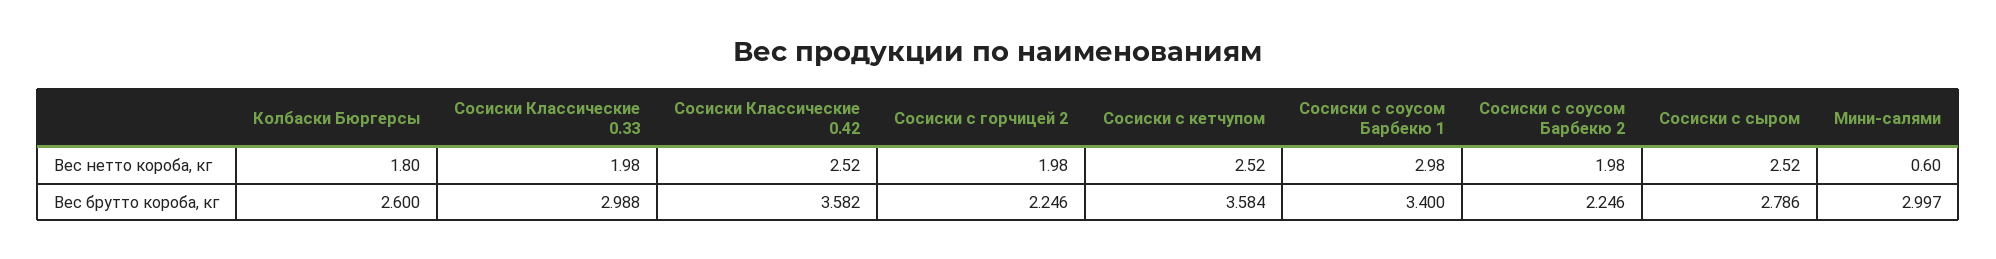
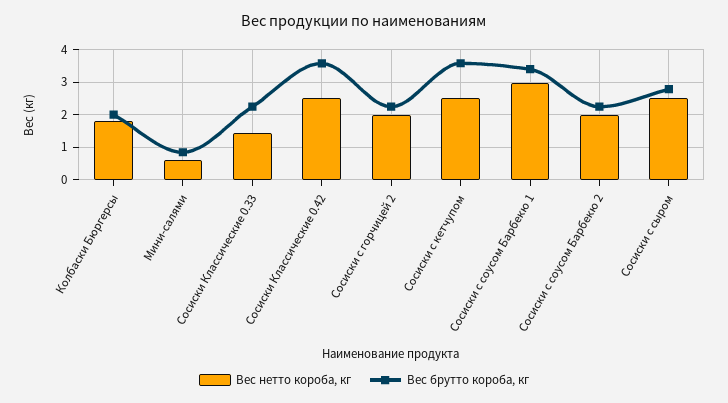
  {
    "Вес нетто короба, кг": {
      "Колбаски Бюргерсы": 1.8,
-     "Сосиски Классические 0.33": 1.98,
+     "Сосиски Классические 0.33": 1.4,
      "Сосиски Классические 0.42": 2.52,
      "Сосиски с горчицей 2": 1.98,
      "Сосиски с кетчупом": 2.52,
      "Сосиски с соусом Барбекю 1": 2.98,
      "Сосиски с соусом Барбекю 2": 1.98,
      "Сосиски с сыром": 2.52,
      "Мини-салями": 0.6
    },
    "Вес брутто короба, кг": {
-     "Колбаски Бюргерсы": 2.6,
+     "Колбаски Бюргерсы": 2,
-     "Сосиски Классические 0.33": 2.988,
+     "Сосиски Классические 0.33": 2.2,
      "Сосиски Классические 0.42": 3.582,
      "Сосиски с горчицей 2": 2.246,
      "Сосиски с кетчупом": 3.584,
      "Сосиски с соусом Барбекю 1": 3.4,
      "Сосиски с соусом Барбекю 2": 2.246,
      "Сосиски с сыром": 2.786,
-     "Мини-салями": 2.997
+     "Мини-салями": 0.8
    }
  }

